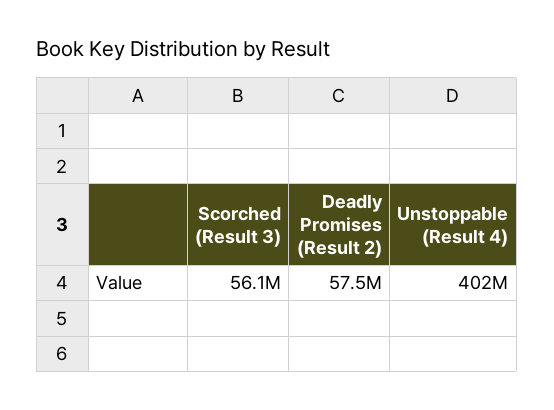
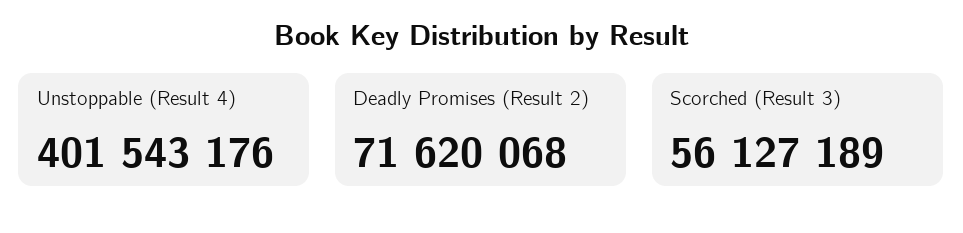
  {
    "Scorched (Result 3)": 56127189,
-   "Deadly Promises (Result 2)": 57500000,
+   "Deadly Promises (Result 2)": 71620068,
    "Unstoppable (Result 4)": 401543176
  }

